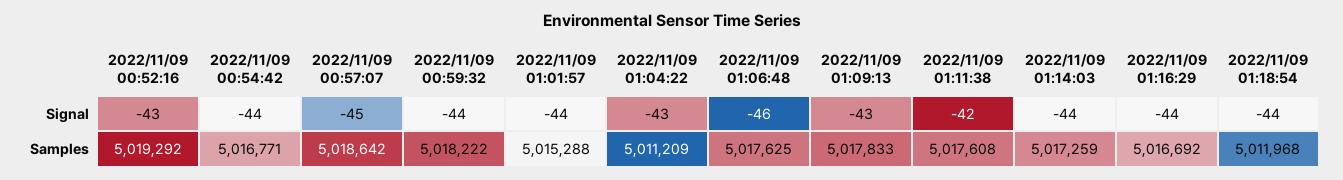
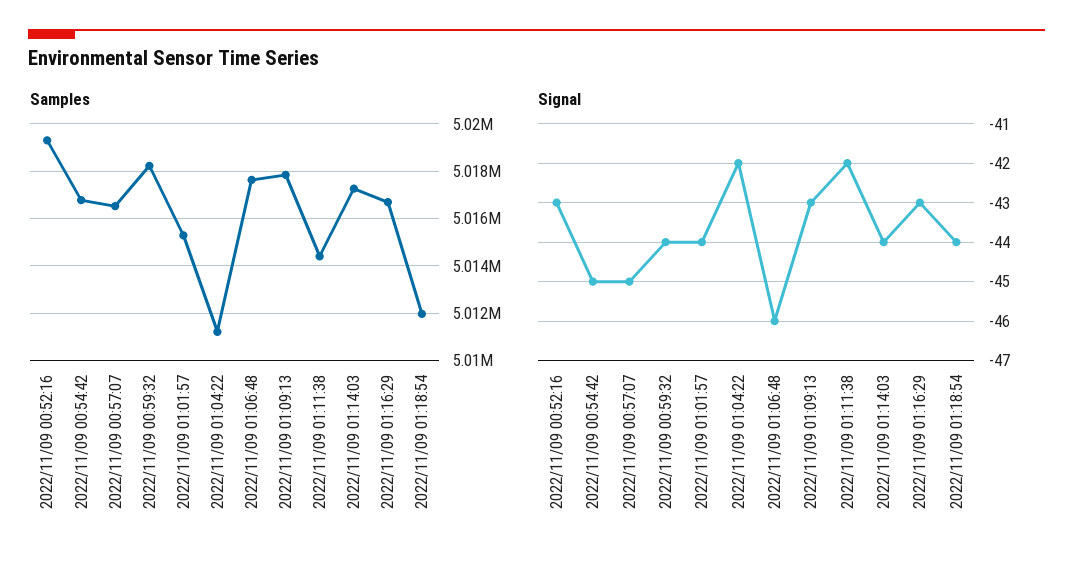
  {
    "Signal": {
      "2022/11/09 00:52:16": -43,
-     "2022/11/09 00:54:42": -44,
+     "2022/11/09 00:54:42": -45,
      "2022/11/09 00:57:07": -45,
      "2022/11/09 00:59:32": -44,
      "2022/11/09 01:01:57": -44,
-     "2022/11/09 01:04:22": -43,
+     "2022/11/09 01:04:22": -42,
      "2022/11/09 01:06:48": -46,
      "2022/11/09 01:09:13": -43,
      "2022/11/09 01:11:38": -42,
      "2022/11/09 01:14:03": -44,
-     "2022/11/09 01:16:29": -44,
+     "2022/11/09 01:16:29": -43,
      "2022/11/09 01:18:54": -44
    },
    "Samples": {
      "2022/11/09 00:52:16": 5019292,
      "2022/11/09 00:54:42": 5016771,
-     "2022/11/09 00:57:07": 5018642,
+     "2022/11/09 00:57:07": 5016500,
      "2022/11/09 00:59:32": 5018222,
      "2022/11/09 01:01:57": 5015288,
      "2022/11/09 01:04:22": 5011209,
      "2022/11/09 01:06:48": 5017625,
      "2022/11/09 01:09:13": 5017833,
-     "2022/11/09 01:11:38": 5017608,
+     "2022/11/09 01:11:38": 5014500,
      "2022/11/09 01:14:03": 5017259,
      "2022/11/09 01:16:29": 5016692,
      "2022/11/09 01:18:54": 5011968
    }
  }

